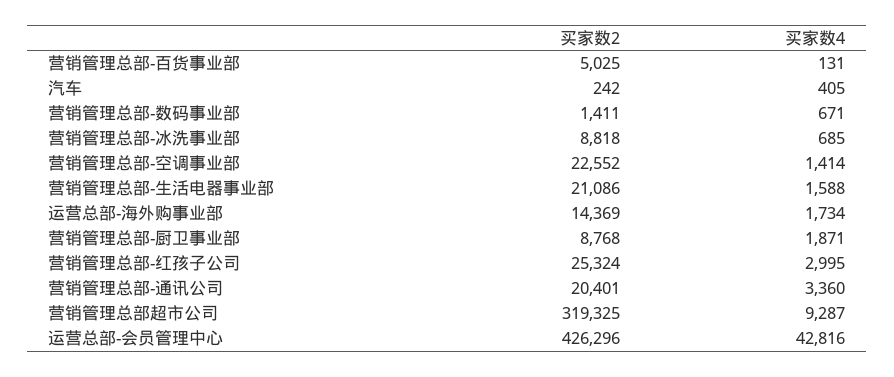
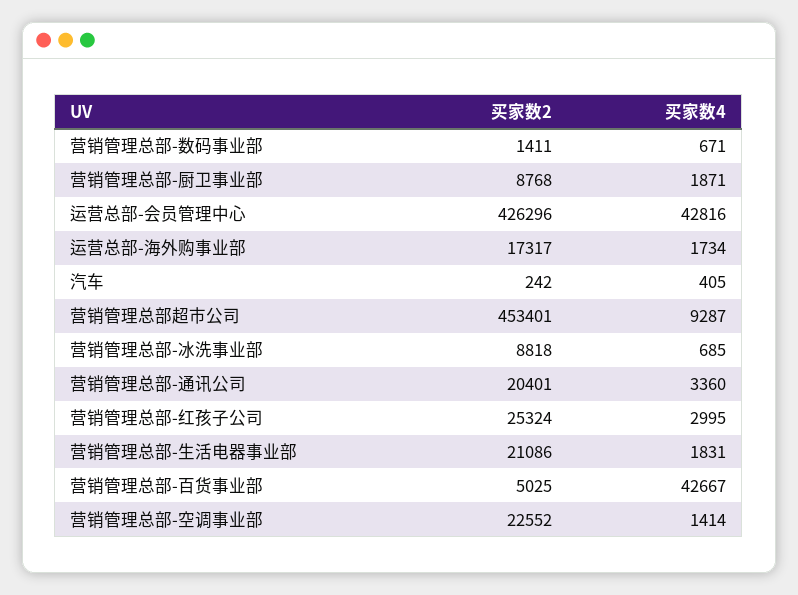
  {
    "买家数2": {
      "营销管理总部-百货事业部": 5025,
      "汽车": 242,
      "营销管理总部-数码事业部": 1411,
      "营销管理总部-冰洗事业部": 8818,
      "营销管理总部-空调事业部": 22552,
      "营销管理总部-生活电器事业部": 21086,
-     "运营总部-海外购事业部": 14369,
+     "运营总部-海外购事业部": 17317,
      "营销管理总部-厨卫事业部": 8768,
      "营销管理总部-红孩子公司": 25324,
      "营销管理总部-通讯公司": 20401,
-     "营销管理总部超市公司": 319325,
+     "营销管理总部超市公司": 453401,
      "运营总部-会员管理中心": 426296
    },
    "买家数4": {
-     "营销管理总部-百货事业部": 131,
+     "营销管理总部-百货事业部": 42667,
      "汽车": 405,
      "营销管理总部-数码事业部": 671,
      "营销管理总部-冰洗事业部": 685,
      "营销管理总部-空调事业部": 1414,
-     "营销管理总部-生活电器事业部": 1588,
+     "营销管理总部-生活电器事业部": 1831,
      "运营总部-海外购事业部": 1734,
      "营销管理总部-厨卫事业部": 1871,
      "营销管理总部-红孩子公司": 2995,
      "营销管理总部-通讯公司": 3360,
      "营销管理总部超市公司": 9287,
      "运营总部-会员管理中心": 42816
    }
  }

